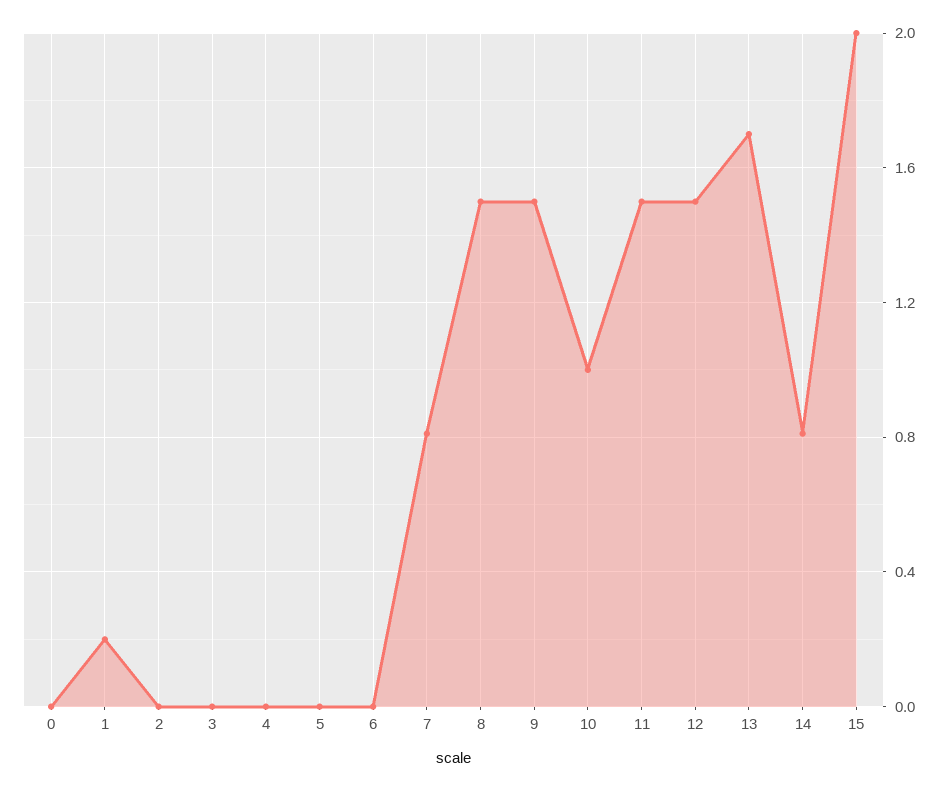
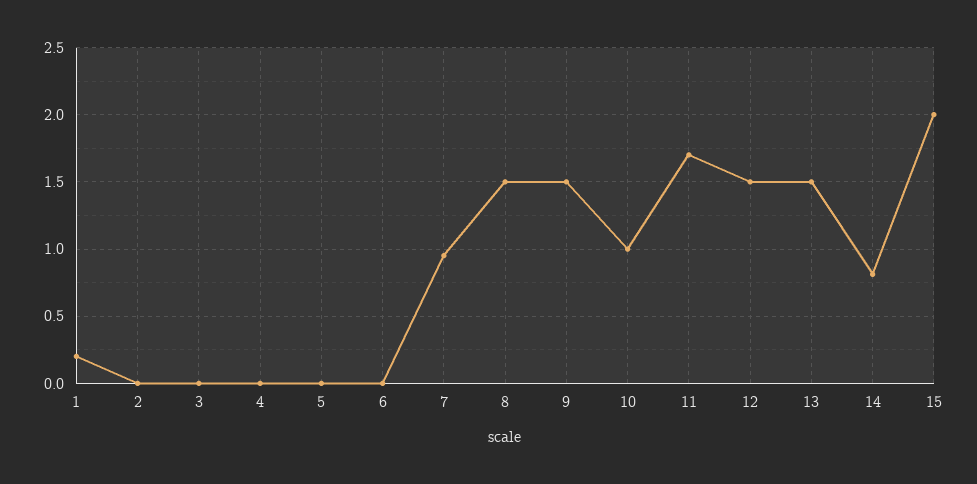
  {
-   "0": 0,
    "1": 0.2,
    "2": 0,
    "3": 0,
    "4": 0,
    "5": 0,
    "6": 0,
-   "7": 0.8,
+   "7": 0.95,
    "8": 1.5,
    "9": 1.5,
    "10": 1,
-   "11": 1.5,
+   "11": 1.7,
    "12": 1.5,
-   "13": 1.7,
+   "13": 1.5,
    "14": 0.8,
    "15": 2
  }

